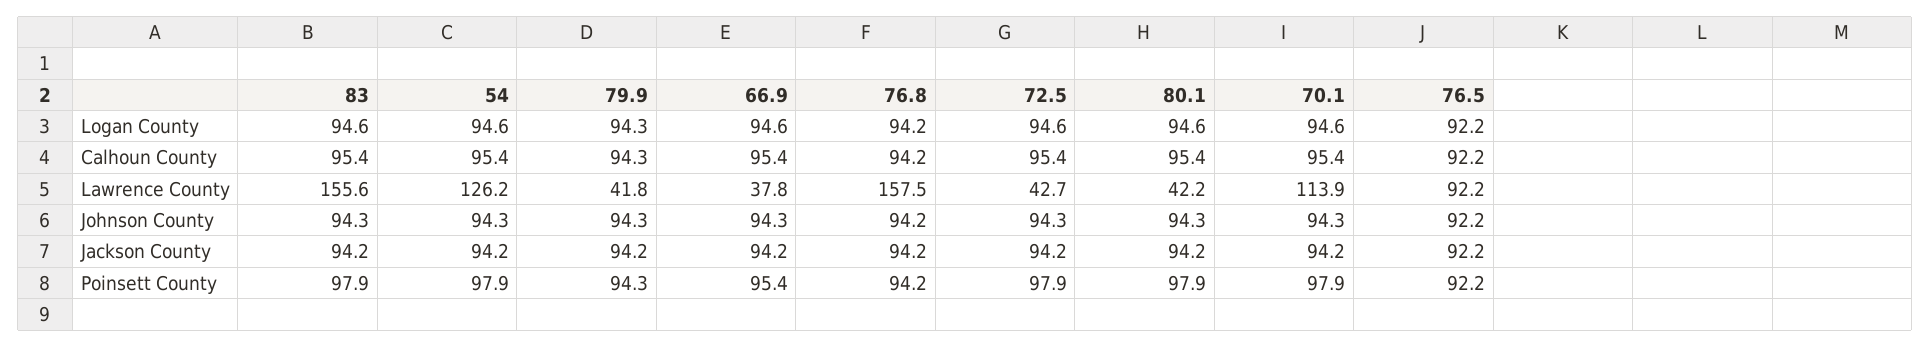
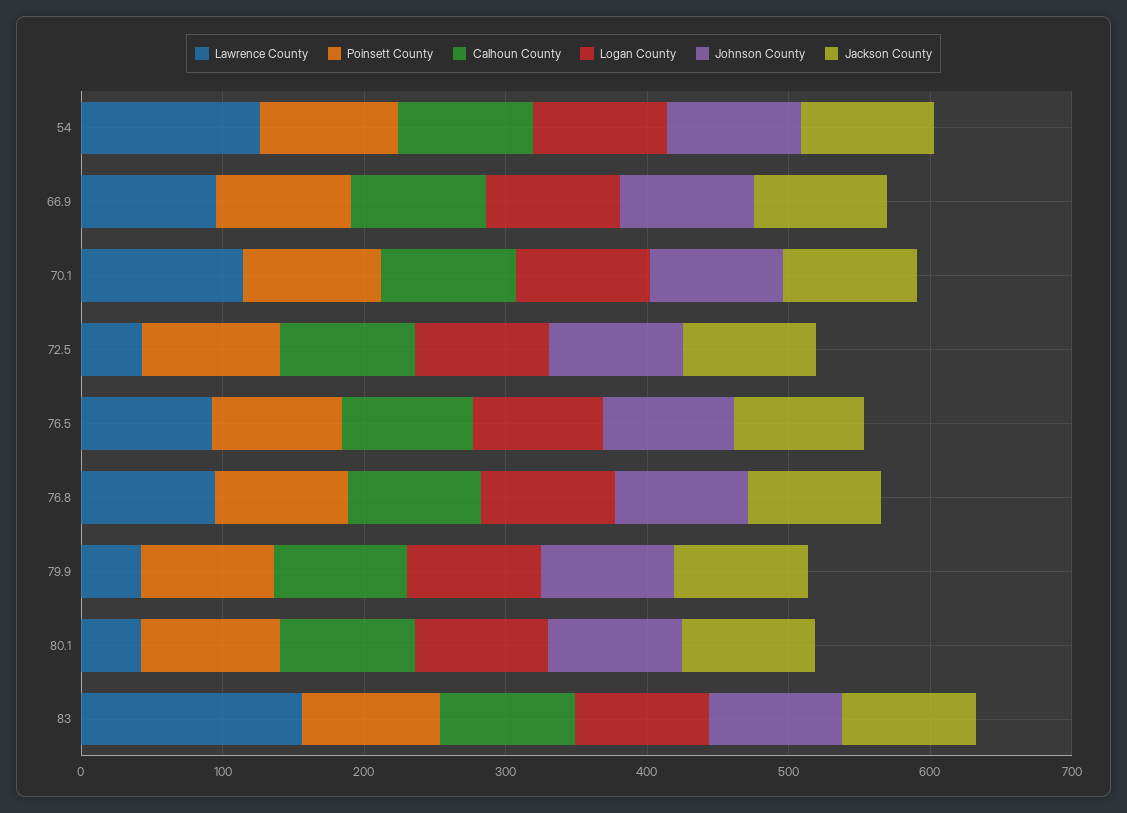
  {
    "Logan County": {
      "83": 94.6,
      "54": 94.6,
      "79.9": 94.3,
      "66.9": 94.6,
      "76.8": 94.2,
      "72.5": 94.6,
      "80.1": 94.6,
      "70.1": 94.6,
      "76.5": 92.2
    },
    "Calhoun County": {
      "83": 95.4,
      "54": 95.4,
      "79.9": 94.3,
      "66.9": 95.4,
      "76.8": 94.2,
      "72.5": 95.4,
      "80.1": 95.4,
      "70.1": 95.4,
      "76.5": 92.2
    },
    "Lawrence County": {
      "83": 155.6,
      "54": 126.2,
      "79.9": 41.8,
-     "66.9": 37.8,
+     "66.9": 100,
-     "76.8": 157.5,
+     "76.8": 100,
      "72.5": 42.7,
      "80.1": 42.2,
      "70.1": 113.9,
      "76.5": 92.2
    },
    "Johnson County": {
      "83": 94.3,
      "54": 94.3,
      "79.9": 94.3,
      "66.9": 94.3,
      "76.8": 94.2,
      "72.5": 94.3,
      "80.1": 94.3,
      "70.1": 94.3,
      "76.5": 92.2
    },
    "Jackson County": {
      "83": 94.2,
      "54": 94.2,
      "79.9": 94.2,
      "66.9": 94.2,
      "76.8": 94.2,
      "72.5": 94.2,
      "80.1": 94.2,
      "70.1": 94.2,
      "76.5": 92.2
    },
    "Poinsett County": {
      "83": 97.9,
      "54": 97.9,
      "79.9": 94.3,
      "66.9": 95.4,
      "76.8": 94.2,
      "72.5": 97.9,
      "80.1": 97.9,
      "70.1": 97.9,
      "76.5": 92.2
    }
  }

